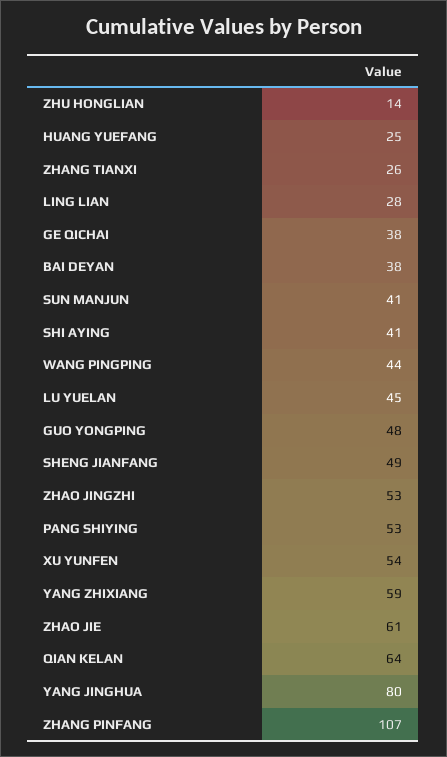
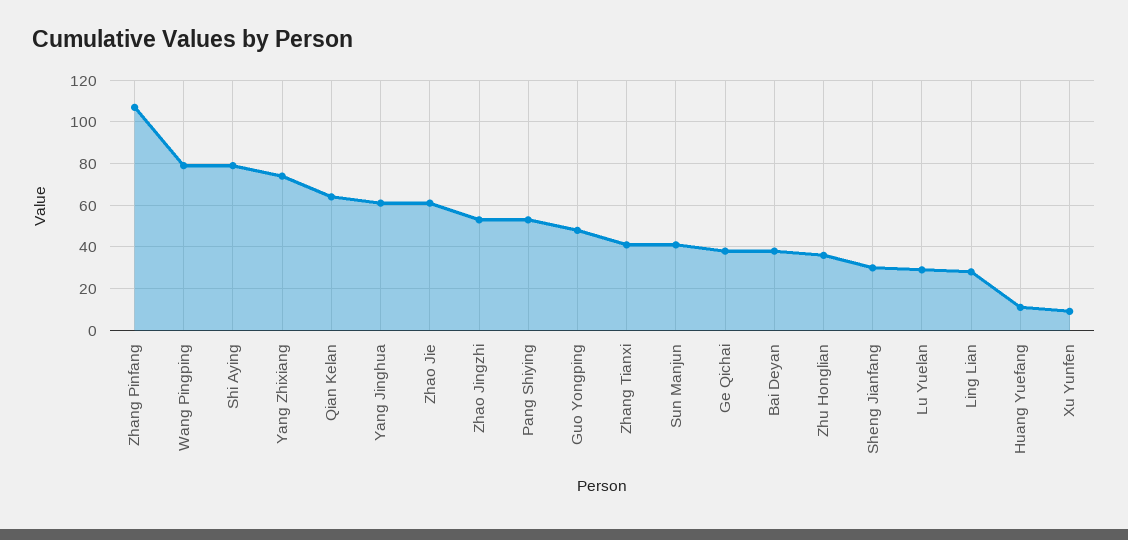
  {
-   "ZHU HONGLIAN": 14,
+   "ZHU HONGLIAN": 35,
-   "HUANG YUEFANG": 25,
+   "HUANG YUEFANG": 10,
-   "ZHANG TIANXI": 26,
+   "ZHANG TIANXI": 40,
    "LING LIAN": 28,
    "GE QICHAI": 38,
    "BAI DEYAN": 38,
    "SUN MANJUN": 41,
-   "SHI AYING": 41,
+   "SHI AYING": 80,
-   "WANG PINGPING": 44,
+   "WANG PINGPING": 80,
-   "LU YUELAN": 45,
+   "LU YUELAN": 30,
    "GUO YONGPING": 48,
-   "SHENG JIANFANG": 49,
+   "SHENG JIANFANG": 30,
    "ZHAO JINGZHI": 53,
    "PANG SHIYING": 53,
-   "XU YUNFEN": 54,
+   "XU YUNFEN": 10,
-   "YANG ZHIXIANG": 59,
+   "YANG ZHIXIANG": 75,
    "ZHAO JIE": 61,
    "QIAN KELAN": 64,
-   "YANG JINGHUA": 80,
+   "YANG JINGHUA": 60,
    "ZHANG PINFANG": 107
  }

